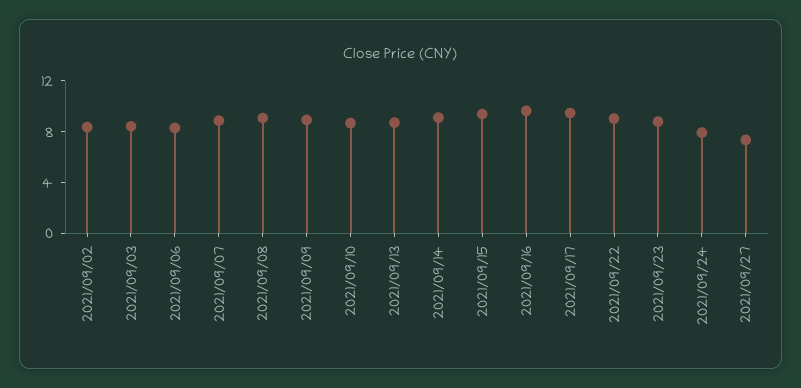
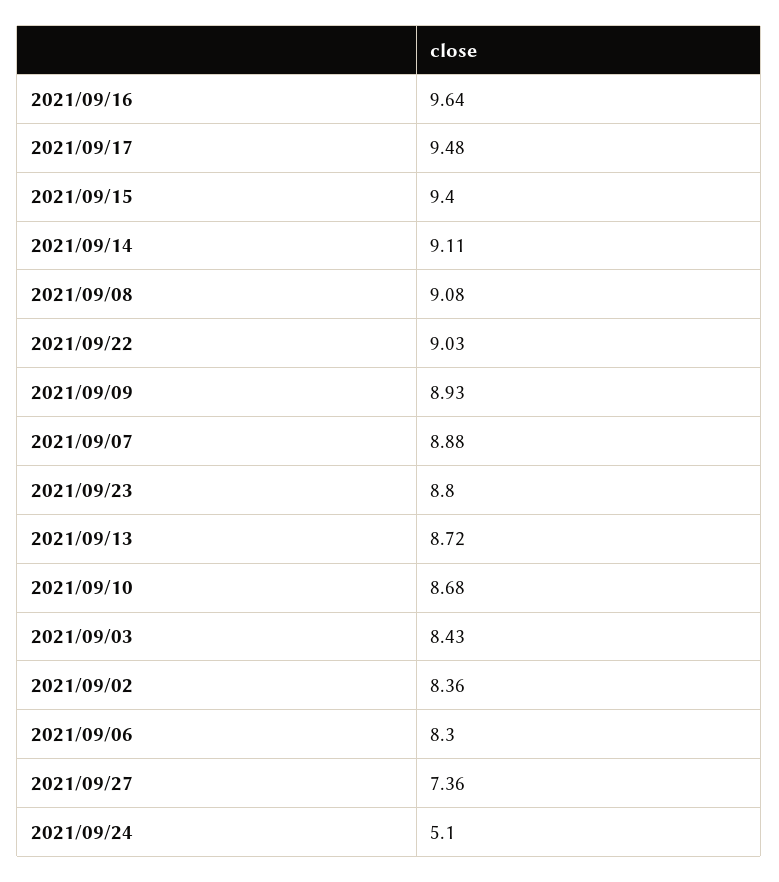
  {
    "2021/09/02": 8.36,
    "2021/09/03": 8.43,
    "2021/09/06": 8.3,
    "2021/09/07": 8.88,
    "2021/09/08": 9.08,
    "2021/09/09": 8.93,
    "2021/09/10": 8.68,
    "2021/09/13": 8.72,
    "2021/09/14": 9.11,
    "2021/09/15": 9.4,
    "2021/09/16": 9.64,
    "2021/09/17": 9.48,
    "2021/09/22": 9.03,
    "2021/09/23": 8.8,
-   "2021/09/24": 8,
+   "2021/09/24": 5.1,
    "2021/09/27": 7.36
  }

